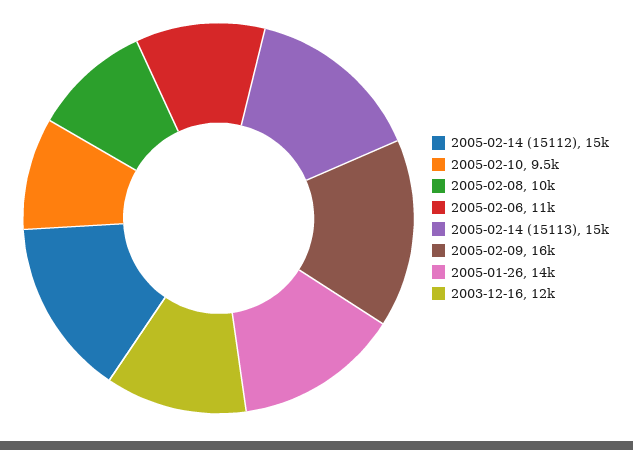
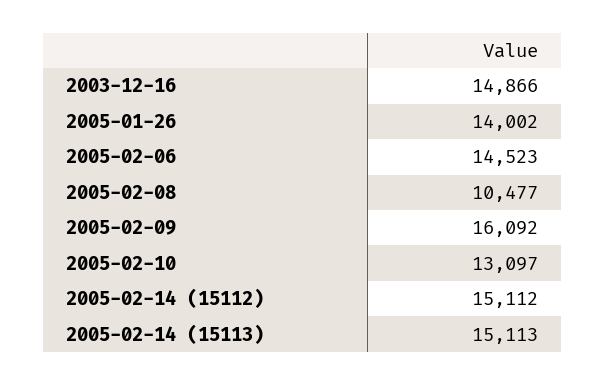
  {
    "2005-02-14 (15112)": 15112,
-   "2005-02-10": 9500,
+   "2005-02-10": 13097,
    "2005-02-08": 10477,
-   "2005-02-06": 11000,
+   "2005-02-06": 14523,
    "2005-02-14 (15113)": 15113,
    "2005-02-09": 16092,
    "2005-01-26": 14002,
-   "2003-12-16": 12000
+   "2003-12-16": 14866
  }

